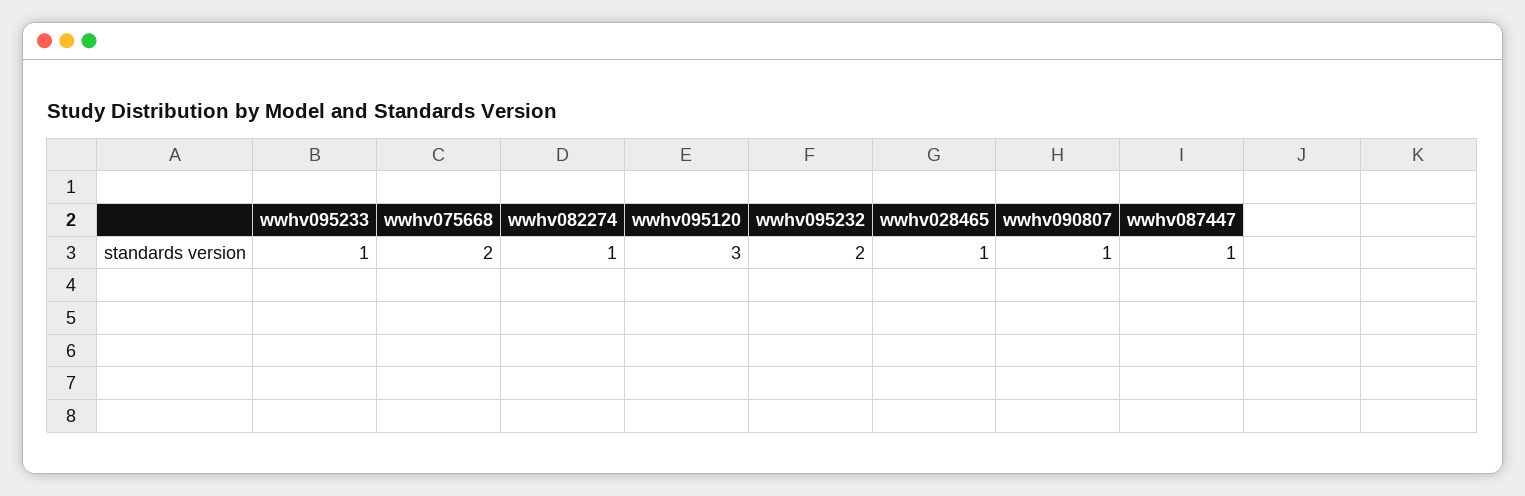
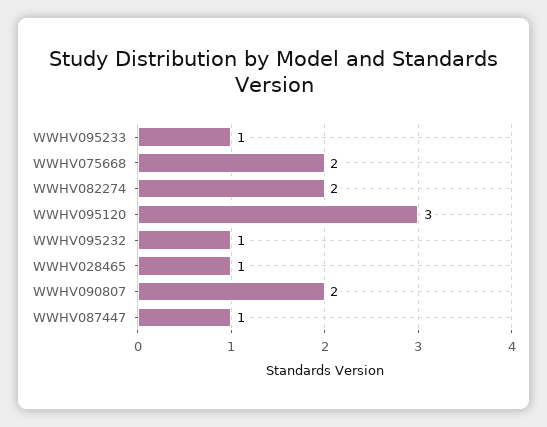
  {
    "wwhv095233": 1,
    "wwhv075668": 2,
-   "wwhv082274": 1,
+   "wwhv082274": 2,
    "wwhv095120": 3,
-   "wwhv095232": 2,
+   "wwhv095232": 1,
    "wwhv028465": 1,
-   "wwhv090807": 1,
+   "wwhv090807": 2,
    "wwhv087447": 1
  }

